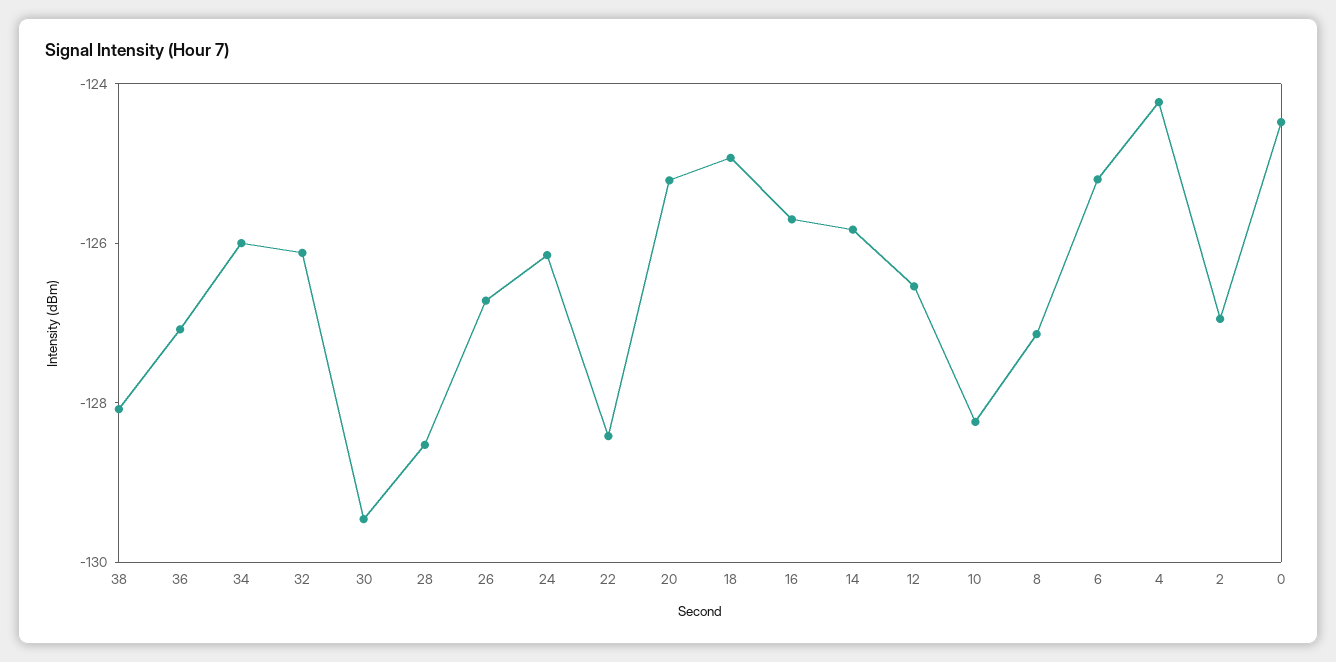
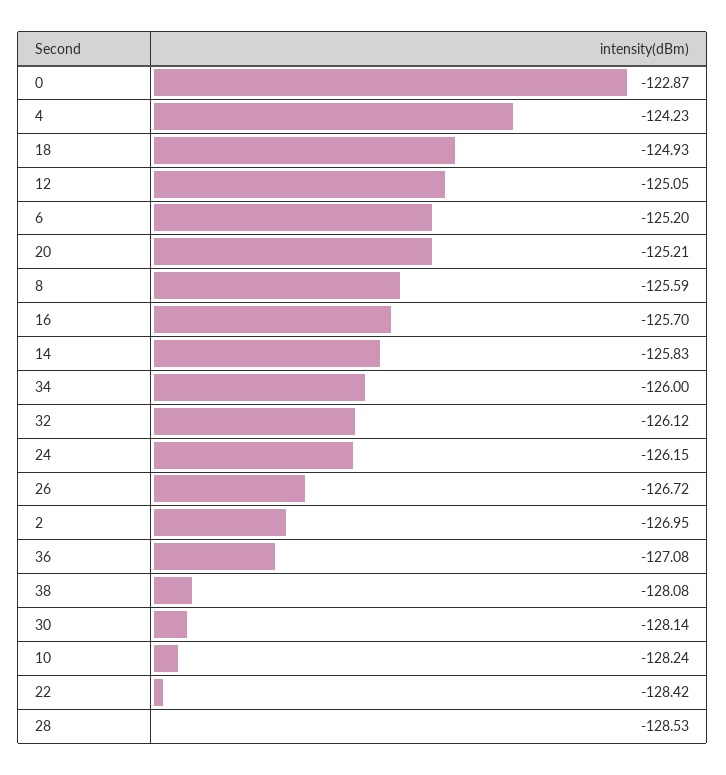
  {
    "38": -128.08,
    "36": -127.08,
    "34": -126,
    "32": -126.12,
-   "30": -129.5,
+   "30": -128.14,
    "28": -128.53,
    "26": -126.72,
    "24": -126.15,
    "22": -128.42,
    "20": -125.21,
    "18": -124.93,
    "16": -125.7,
    "14": -125.83,
-   "12": -126.5,
+   "12": -125.05,
    "10": -128.24,
-   "8": -127,
+   "8": -125.59,
    "6": -125.2,
    "4": -124.23,
    "2": -126.95,
-   "0": -124.5
+   "0": -122.87
  }

